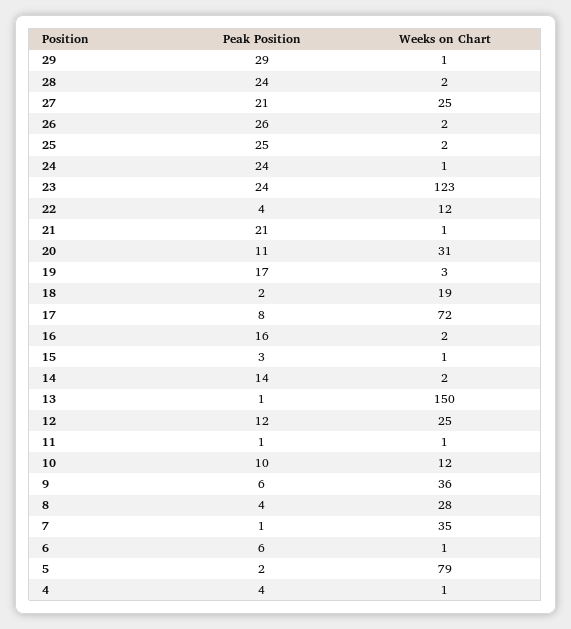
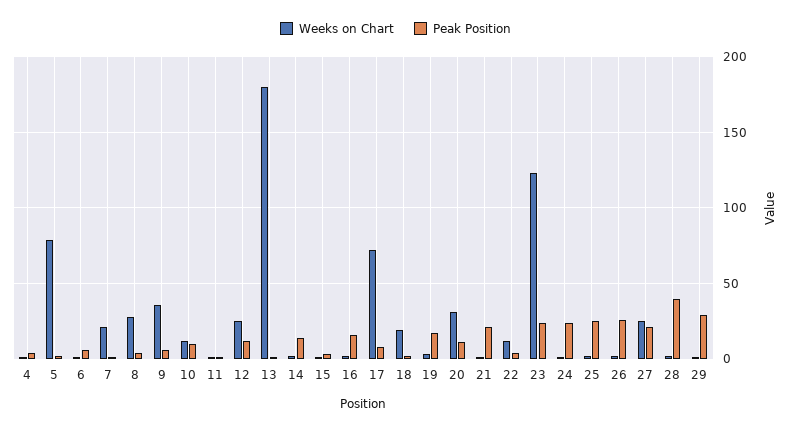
  {
    "Peak Position": {
      "29": 29,
-     "28": 24,
+     "28": 40,
      "27": 21,
      "26": 26,
      "25": 25,
      "24": 24,
      "23": 24,
      "22": 4,
      "21": 21,
      "20": 11,
      "19": 17,
      "18": 2,
      "17": 8,
      "16": 16,
      "15": 3,
      "14": 14,
      "13": 1,
      "12": 12,
      "11": 1,
      "10": 10,
      "9": 6,
      "8": 4,
      "7": 1,
      "6": 6,
      "5": 2,
      "4": 4
    },
    "Weeks on Chart": {
      "29": 1,
      "28": 2,
      "27": 25,
      "26": 2,
      "25": 2,
      "24": 1,
      "23": 123,
      "22": 12,
      "21": 1,
      "20": 31,
      "19": 3,
      "18": 19,
      "17": 72,
      "16": 2,
      "15": 1,
      "14": 2,
-     "13": 150,
+     "13": 180,
      "12": 25,
      "11": 1,
      "10": 12,
      "9": 36,
      "8": 28,
-     "7": 35,
+     "7": 20,
      "6": 1,
      "5": 79,
      "4": 1
    }
  }

